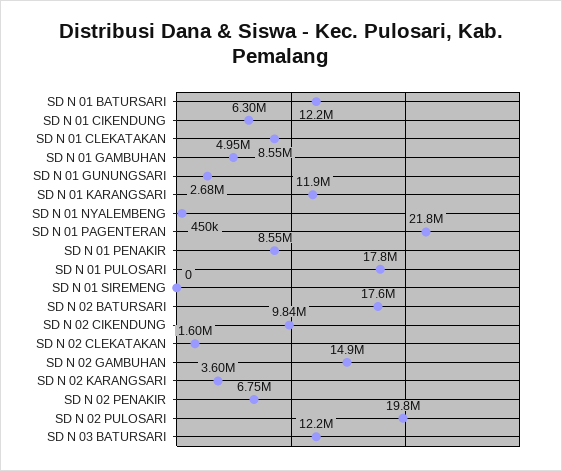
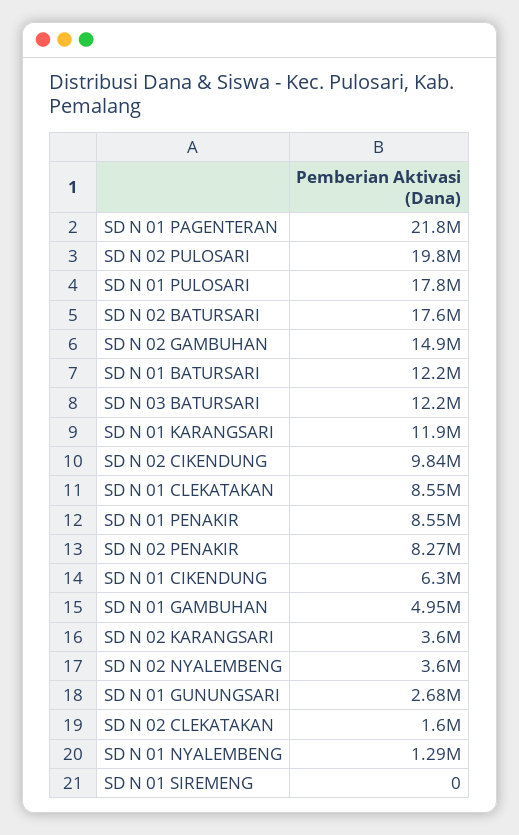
  {
    "SD N 01 BATURSARI": 12200000,
    "SD N 01 CIKENDUNG": 6300000,
    "SD N 01 CLEKATAKAN": 8550000,
    "SD N 01 GAMBUHAN": 4950000,
    "SD N 01 GUNUNGSARI": 2680000,
    "SD N 01 KARANGSARI": 11900000,
-   "SD N 01 NYALEMBENG": 450000,
+   "SD N 01 NYALEMBENG": 1290000,
    "SD N 01 PAGENTERAN": 21800000,
    "SD N 01 PENAKIR": 8550000,
    "SD N 01 PULOSARI": 17800000,
    "SD N 01 SIREMENG": 0,
    "SD N 02 BATURSARI": 17600000,
    "SD N 02 CIKENDUNG": 9840000,
    "SD N 02 CLEKATAKAN": 1600000,
    "SD N 02 GAMBUHAN": 14900000,
    "SD N 02 KARANGSARI": 3600000,
-   "SD N 02 PENAKIR": 6750000,
+   "SD N 02 PENAKIR": 8270000,
    "SD N 02 PULOSARI": 19800000,
-   "SD N 03 BATURSARI": 12200000
+   "SD N 03 BATURSARI": 12200000,
+   "SD N 02 NYALEMBENG": 3600000
  }

